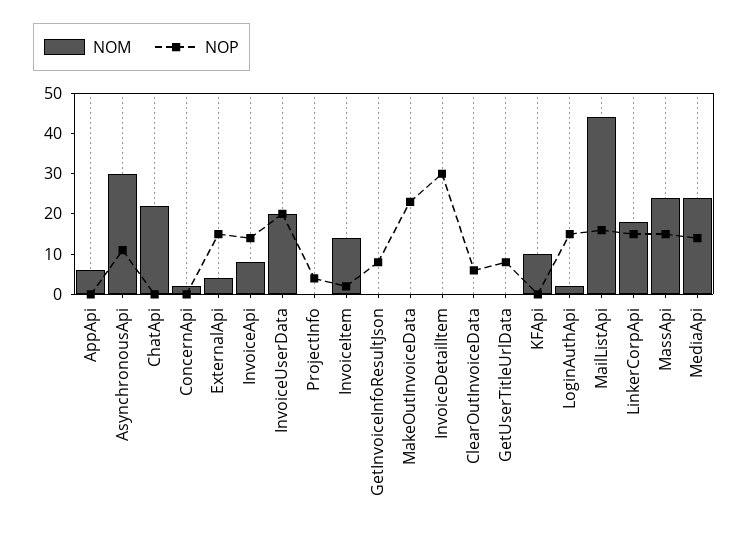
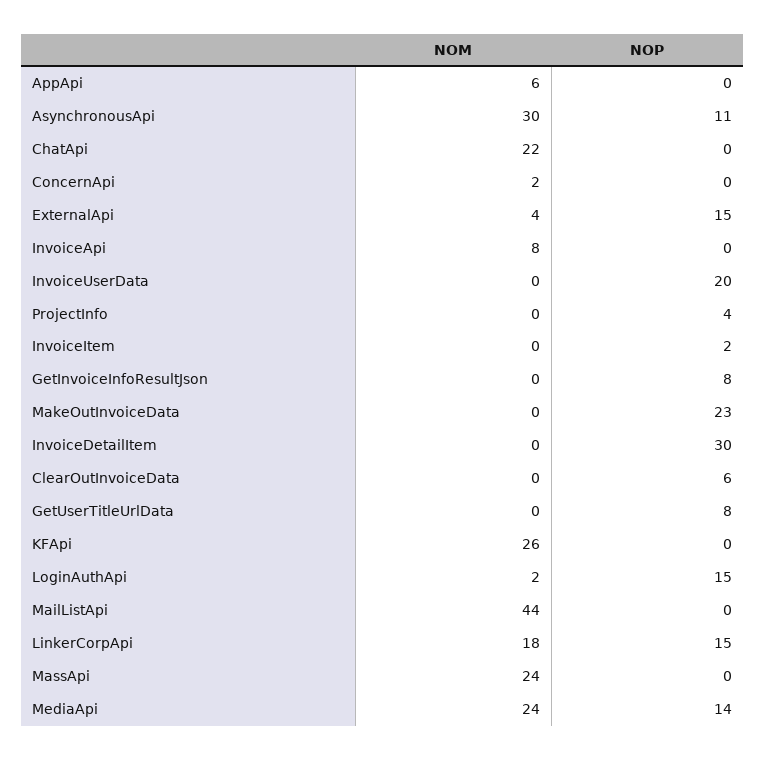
  {
    "NOM": {
      "AppApi": 6,
      "AsynchronousApi": 30,
      "ChatApi": 22,
      "ConcernApi": 2,
      "ExternalApi": 4,
      "InvoiceApi": 8,
-     "InvoiceUserData": 20,
+     "InvoiceUserData": 0,
      "ProjectInfo": 0,
-     "InvoiceItem": 15,
+     "InvoiceItem": 0,
      "GetInvoiceInfoResultJson": 0,
      "MakeOutInvoiceData": 0,
      "InvoiceDetailItem": 0,
      "ClearOutInvoiceData": 0,
      "GetUserTitleUrlData": 0,
-     "KFApi": 10,
+     "KFApi": 26,
      "LoginAuthApi": 2,
      "MailListApi": 44,
      "LinkerCorpApi": 18,
      "MassApi": 24,
      "MediaApi": 24
    },
    "NOP": {
      "AppApi": 0,
      "AsynchronousApi": 11,
      "ChatApi": 0,
      "ConcernApi": 0,
      "ExternalApi": 15,
-     "InvoiceApi": 15,
+     "InvoiceApi": 0,
      "InvoiceUserData": 20,
      "ProjectInfo": 4,
      "InvoiceItem": 2,
      "GetInvoiceInfoResultJson": 8,
      "MakeOutInvoiceData": 23,
      "InvoiceDetailItem": 30,
      "ClearOutInvoiceData": 6,
      "GetUserTitleUrlData": 8,
      "KFApi": 0,
      "LoginAuthApi": 15,
-     "MailListApi": 15,
+     "MailListApi": 0,
      "LinkerCorpApi": 15,
-     "MassApi": 15,
+     "MassApi": 0,
      "MediaApi": 14
    }
  }

